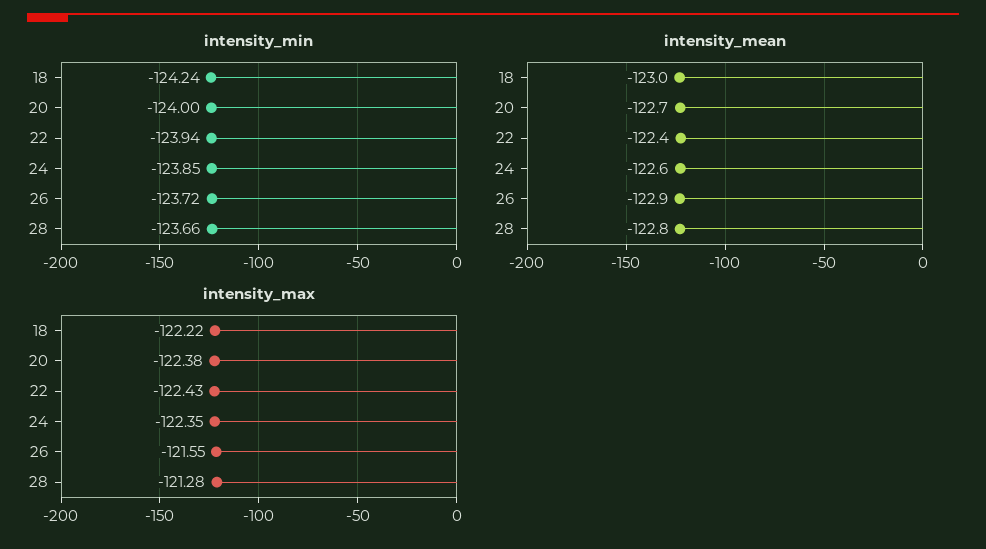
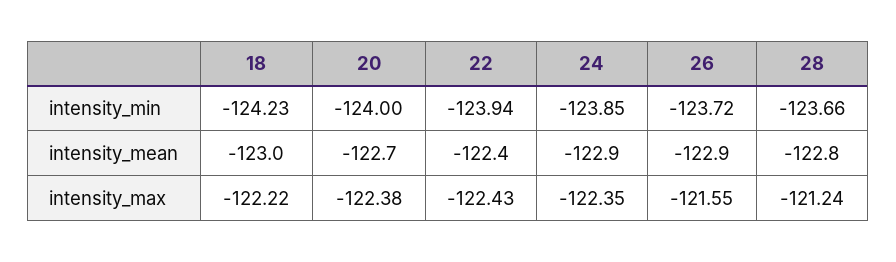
  {
    "intensity_min": {
-     "18": -124.24,
+     "18": -124.23,
      "20": -124,
      "22": -123.94,
      "24": -123.85,
      "26": -123.72,
      "28": -123.66
    },
    "intensity_mean": {
      "18": -123,
      "20": -122.7,
      "22": -122.4,
-     "24": -122.6,
+     "24": -122.9,
      "26": -122.9,
      "28": -122.8
    },
    "intensity_max": {
      "18": -122.22,
      "20": -122.38,
      "22": -122.43,
      "24": -122.35,
      "26": -121.55,
-     "28": -121.28
+     "28": -121.24
    }
  }

